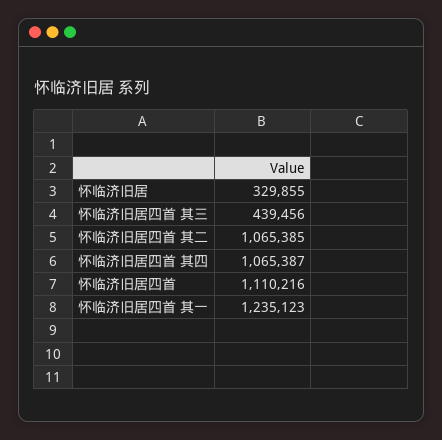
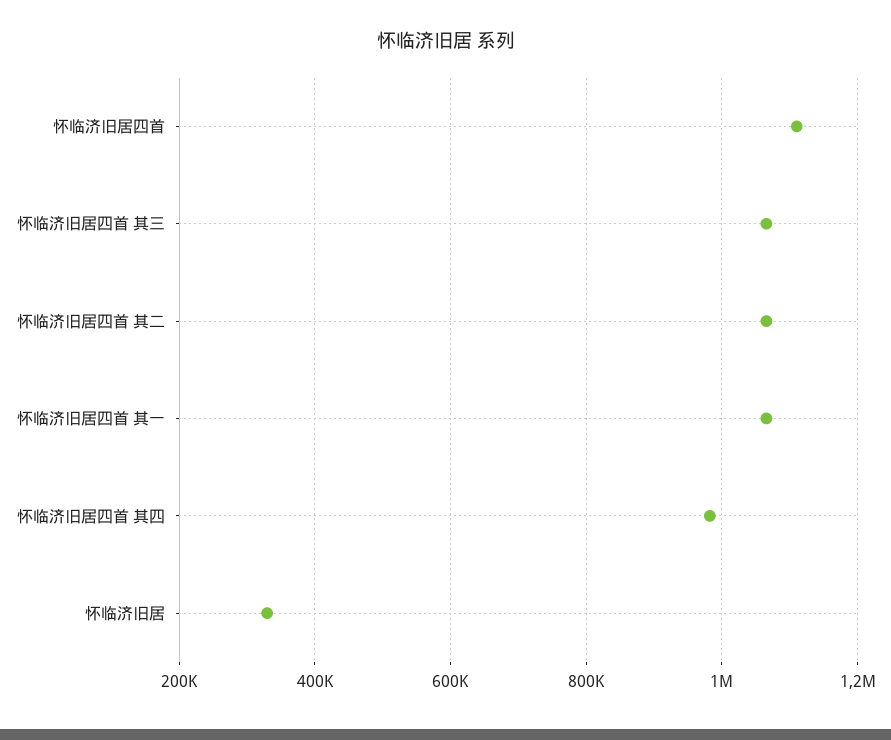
  {
    "怀临济旧居": 329855,
-   "怀临济旧居四首 其三": 439456,
+   "怀临济旧居四首 其三": 1060000,
    "怀临济旧居四首 其二": 1065385,
-   "怀临济旧居四首 其四": 1065387,
+   "怀临济旧居四首 其四": 980000,
    "怀临济旧居四首": 1110216,
-   "怀临济旧居四首 其一": 1235123
+   "怀临济旧居四首 其一": 1060000
  }

